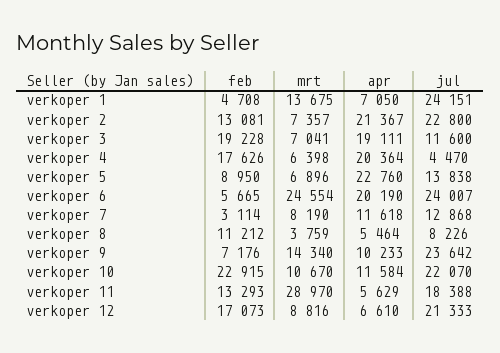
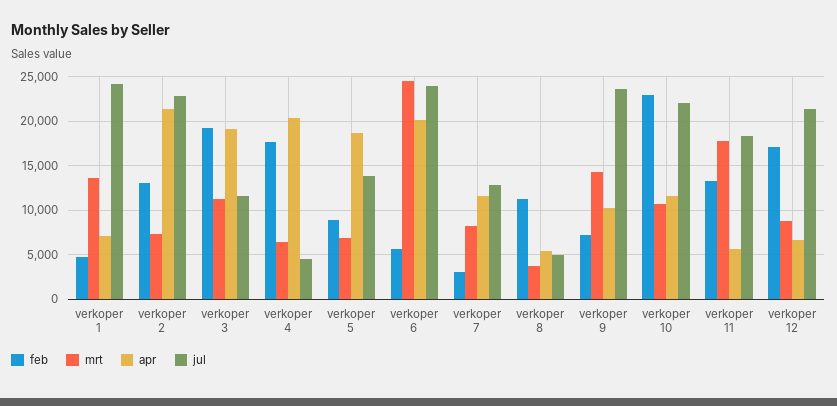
  {
    "feb": {
      "verkoper 1": 4708,
      "verkoper 2": 13081,
      "verkoper 3": 19228,
      "verkoper 4": 17626,
      "verkoper 5": 8950,
      "verkoper 6": 5665,
      "verkoper 7": 3114,
      "verkoper 8": 11212,
      "verkoper 9": 7176,
      "verkoper 10": 22915,
      "verkoper 11": 13293,
      "verkoper 12": 17073
    },
    "mrt": {
      "verkoper 1": 13675,
      "verkoper 2": 7357,
-     "verkoper 3": 7041,
+     "verkoper 3": 11000,
      "verkoper 4": 6398,
      "verkoper 5": 6896,
      "verkoper 6": 24554,
      "verkoper 7": 8190,
      "verkoper 8": 3759,
      "verkoper 9": 14340,
      "verkoper 10": 10670,
-     "verkoper 11": 28970,
+     "verkoper 11": 18000,
      "verkoper 12": 8816
    },
    "apr": {
      "verkoper 1": 7050,
      "verkoper 2": 21367,
      "verkoper 3": 19111,
      "verkoper 4": 20364,
-     "verkoper 5": 22760,
+     "verkoper 5": 19000,
      "verkoper 6": 20190,
      "verkoper 7": 11618,
      "verkoper 8": 5464,
      "verkoper 9": 10233,
      "verkoper 10": 11584,
      "verkoper 11": 5629,
      "verkoper 12": 6610
    },
    "jul": {
      "verkoper 1": 24151,
      "verkoper 2": 22800,
      "verkoper 3": 11600,
      "verkoper 4": 4470,
      "verkoper 5": 13838,
      "verkoper 6": 24007,
      "verkoper 7": 12868,
-     "verkoper 8": 8226,
+     "verkoper 8": 5000,
      "verkoper 9": 23642,
      "verkoper 10": 22070,
      "verkoper 11": 18388,
      "verkoper 12": 21333
    }
  }

